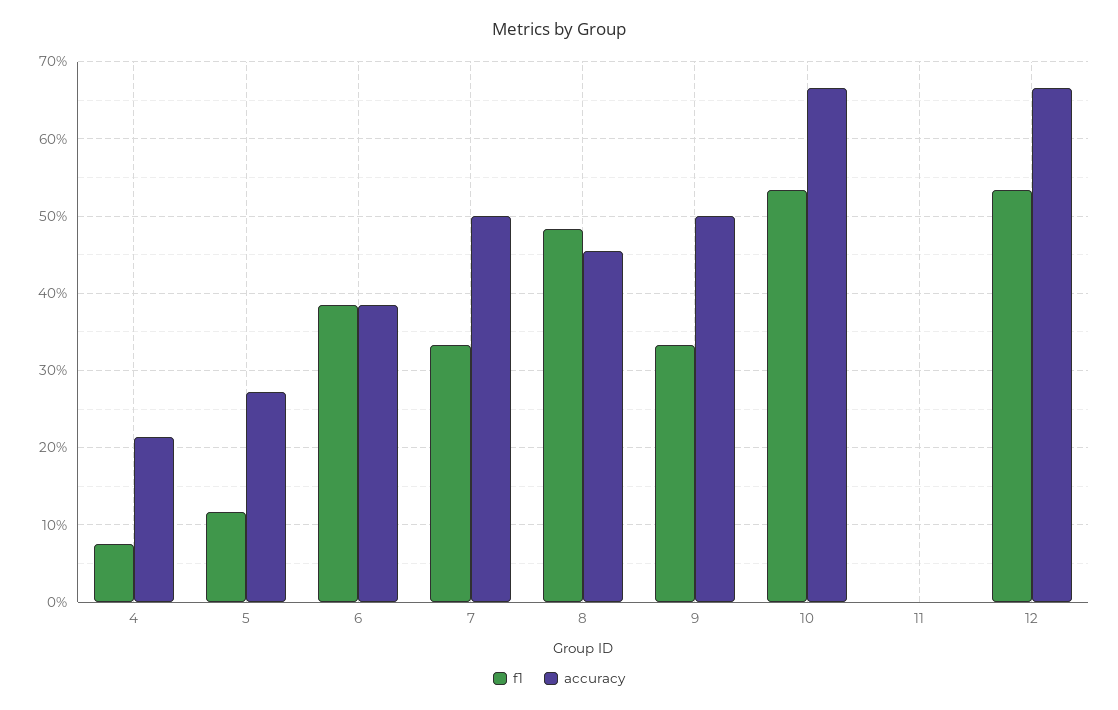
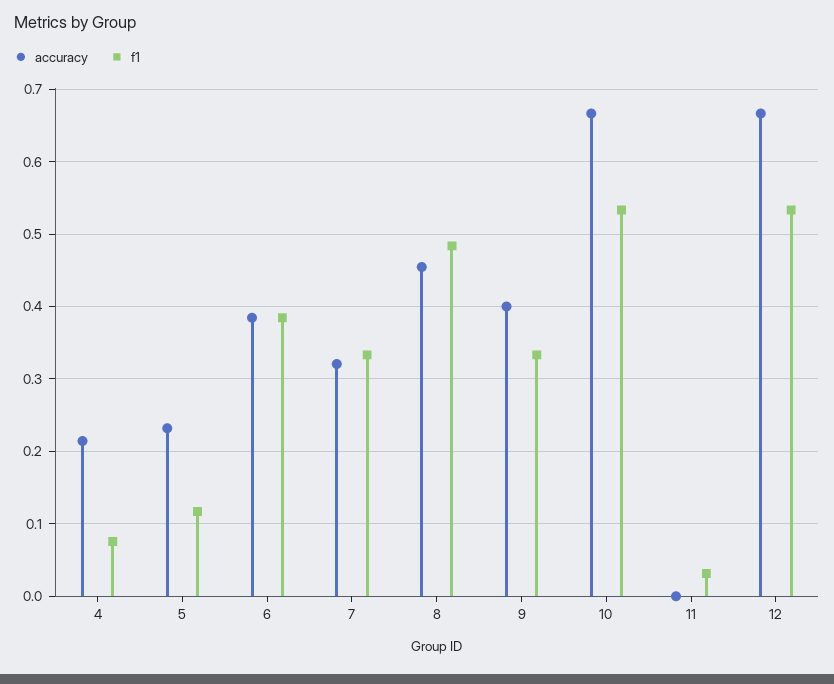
  {
    "f1": {
      "4": 0.08,
      "5": 0.12,
      "6": 0.38,
      "7": 0.33,
      "8": 0.48,
      "9": 0.33,
      "10": 0.53,
-     "11": 0,
+     "11": 0.03,
      "12": 0.53
    },
    "accuracy": {
      "4": 0.21,
-     "5": 0.27,
+     "5": 0.23,
      "6": 0.38,
-     "7": 0.5,
+     "7": 0.32,
      "8": 0.45,
-     "9": 0.5,
+     "9": 0.4,
      "10": 0.67,
      "11": 0,
      "12": 0.67
    }
  }

